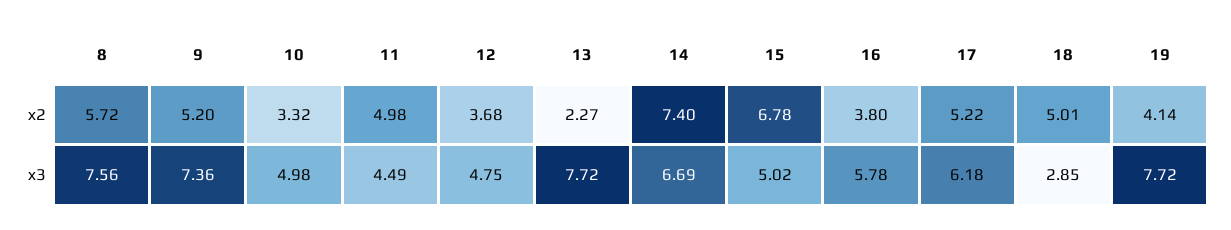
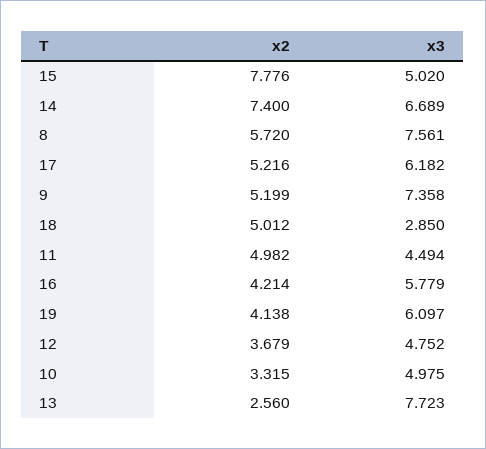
  {
    "8": {
      "x2": 5.72,
      "x3": 7.561
    },
    "9": {
      "x2": 5.199,
      "x3": 7.358
    },
    "10": {
      "x2": 3.315,
      "x3": 4.975
    },
    "11": {
      "x2": 4.982,
      "x3": 4.494
    },
    "12": {
      "x2": 3.679,
      "x3": 4.752
    },
    "13": {
-     "x2": 2.27,
+     "x2": 2.56,
      "x3": 7.723
    },
    "14": {
      "x2": 7.4,
      "x3": 6.689
    },
    "15": {
-     "x2": 6.78,
+     "x2": 7.776,
      "x3": 5.02
    },
    "16": {
-     "x2": 3.8,
+     "x2": 4.214,
      "x3": 5.779
    },
    "17": {
      "x2": 5.216,
      "x3": 6.182
    },
    "18": {
      "x2": 5.012,
      "x3": 2.85
    },
    "19": {
      "x2": 4.138,
-     "x3": 7.72
+     "x3": 6.097
    }
  }

